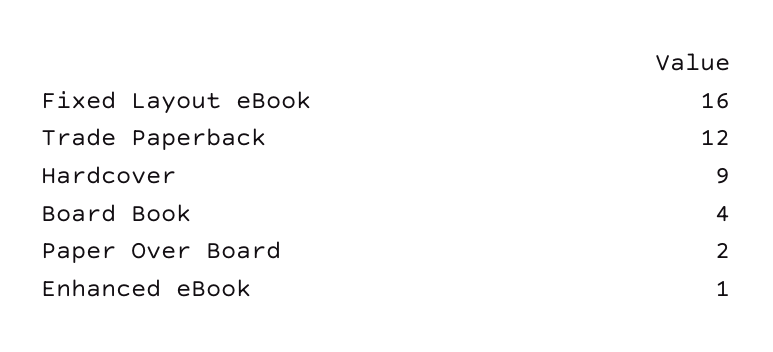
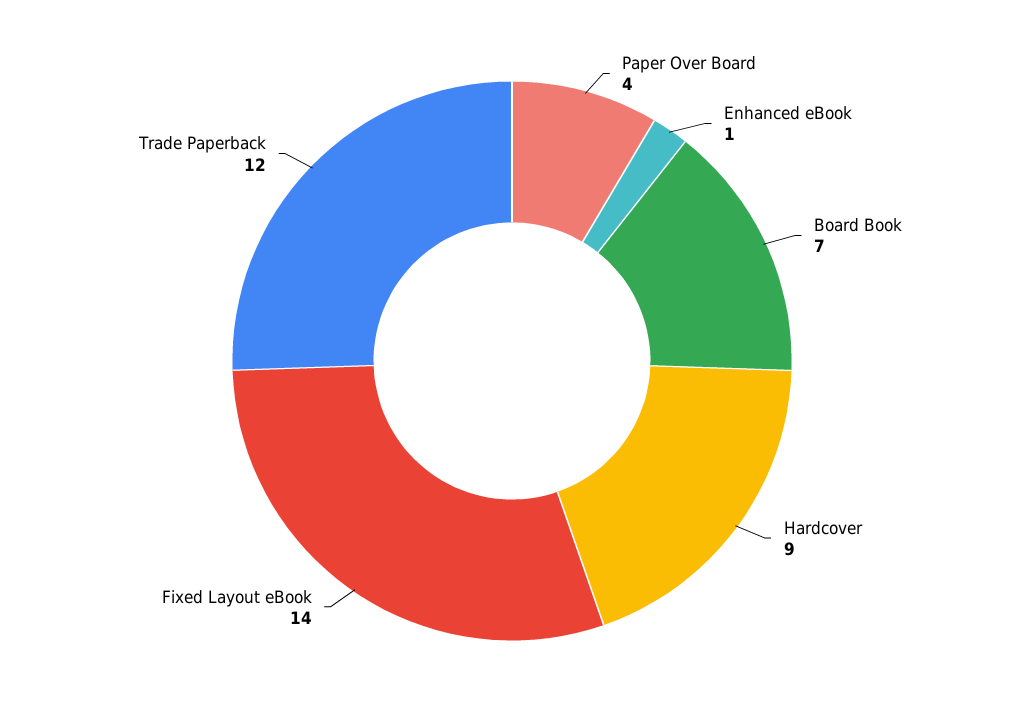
  {
-   "Fixed Layout eBook": 16,
+   "Fixed Layout eBook": 14,
    "Trade Paperback": 12,
    "Hardcover": 9,
-   "Board Book": 4,
+   "Board Book": 7,
-   "Paper Over Board": 2,
+   "Paper Over Board": 4,
    "Enhanced eBook": 1
  }

